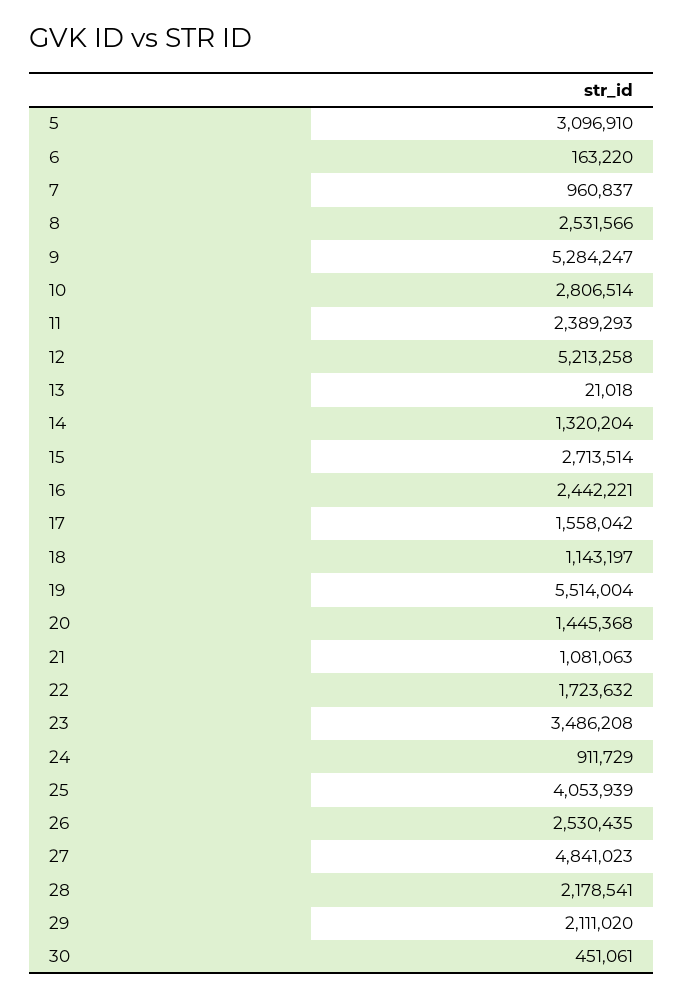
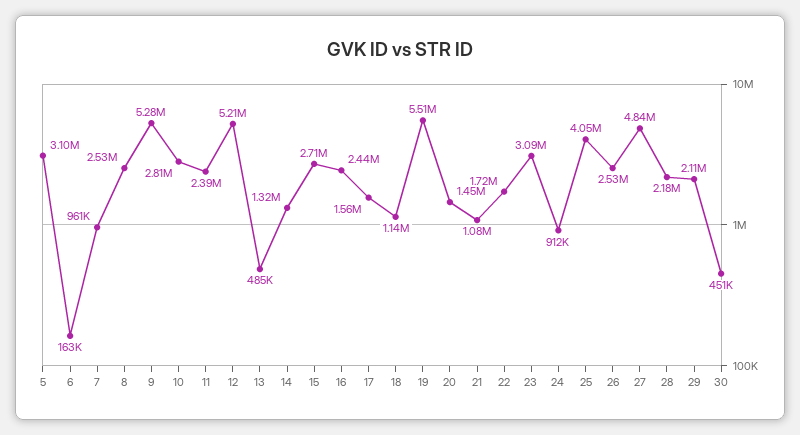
  {
    "5": 3096910,
    "6": 163220,
    "7": 960837,
    "8": 2531566,
    "9": 5284247,
    "10": 2806514,
    "11": 2389293,
    "12": 5213258,
-   "13": 21018,
+   "13": 485000,
    "14": 1320204,
    "15": 2713514,
    "16": 2442221,
    "17": 1558042,
    "18": 1143197,
    "19": 5514004,
    "20": 1445368,
    "21": 1081063,
    "22": 1723632,
-   "23": 3486208,
+   "23": 3090000,
    "24": 911729,
    "25": 4053939,
    "26": 2530435,
    "27": 4841023,
    "28": 2178541,
    "29": 2111020,
    "30": 451061
  }

